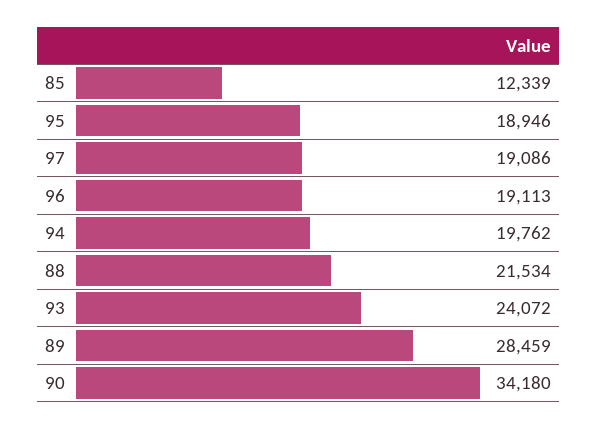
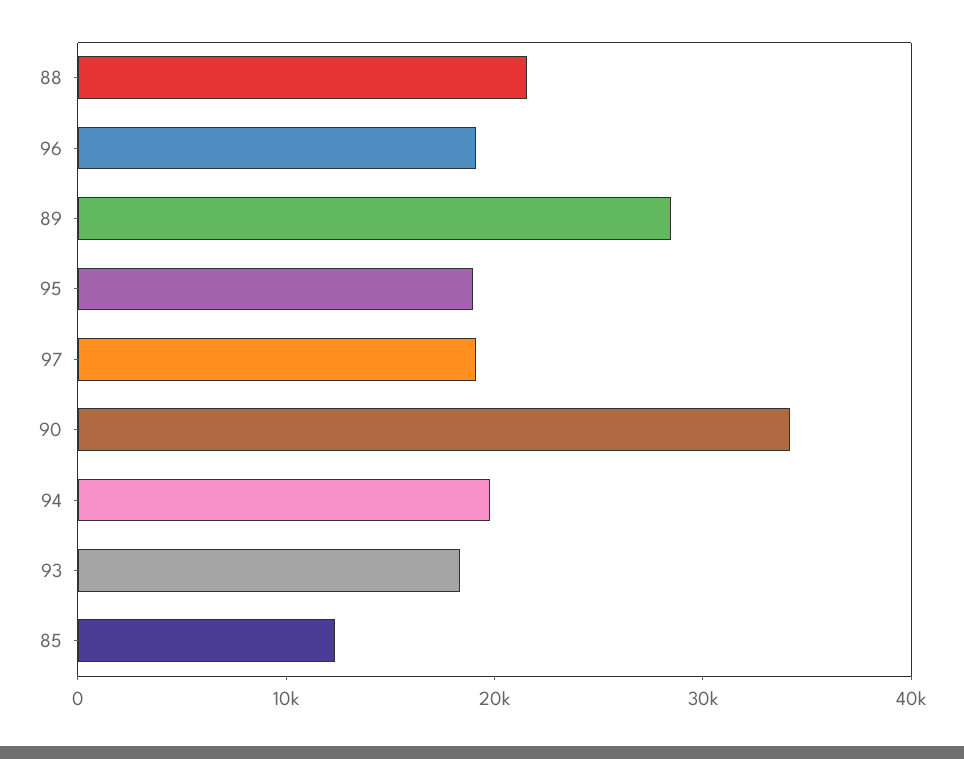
  {
    "85": 12339,
    "95": 18946,
    "97": 19086,
    "96": 19113,
    "94": 19762,
    "88": 21534,
-   "93": 24072,
+   "93": 18000,
    "89": 28459,
    "90": 34180
  }

